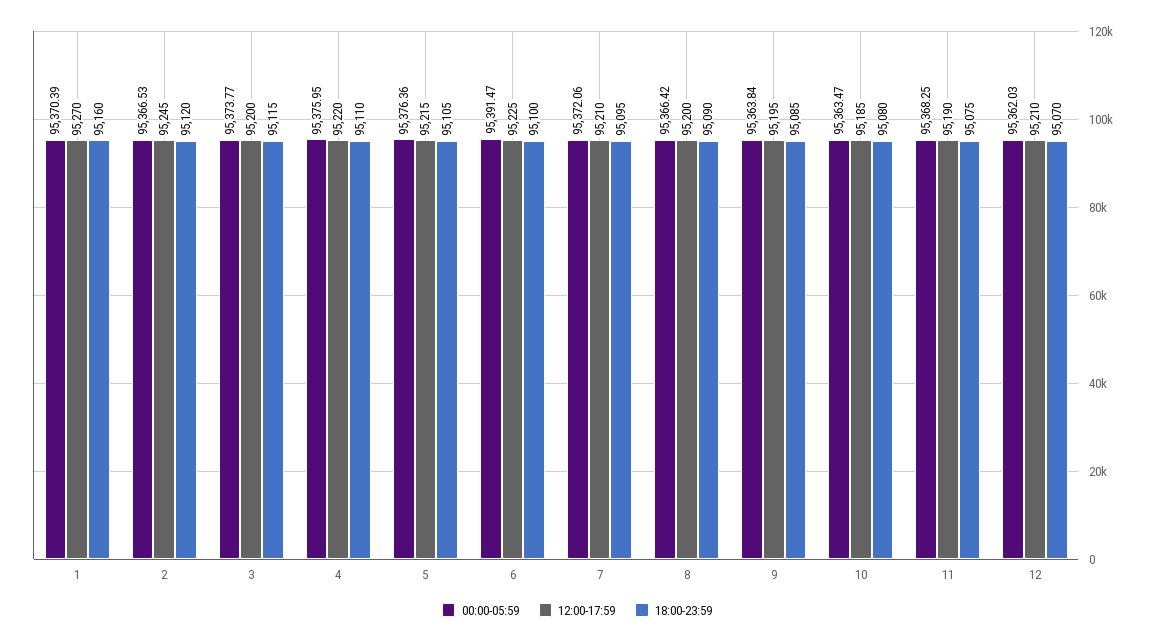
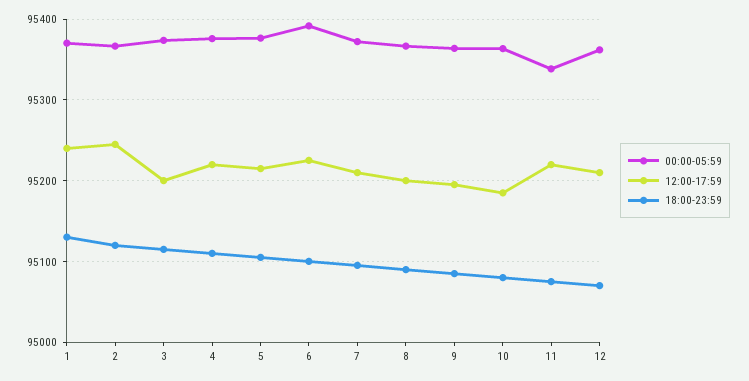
  {
    "00:00-05:59": {
      "1": 95370.39,
      "2": 95366.53,
      "3": 95373.77,
      "4": 95375.95,
      "5": 95376.36,
      "6": 95391.47,
      "7": 95372.06,
      "8": 95366.42,
      "9": 95363.84,
      "10": 95363.47,
-     "11": 95368.25,
+     "11": 95340,
      "12": 95362.03
    },
    "12:00-17:59": {
-     "1": 95270,
+     "1": 95240,
      "2": 95245,
      "3": 95200,
      "4": 95220,
      "5": 95215,
      "6": 95225,
      "7": 95210,
      "8": 95200,
      "9": 95195,
      "10": 95185,
-     "11": 95190,
+     "11": 95220,
      "12": 95210
    },
    "18:00-23:59": {
-     "1": 95160,
+     "1": 95130,
      "2": 95120,
      "3": 95115,
      "4": 95110,
      "5": 95105,
      "6": 95100,
      "7": 95095,
      "8": 95090,
      "9": 95085,
      "10": 95080,
      "11": 95075,
      "12": 95070
    }
  }

